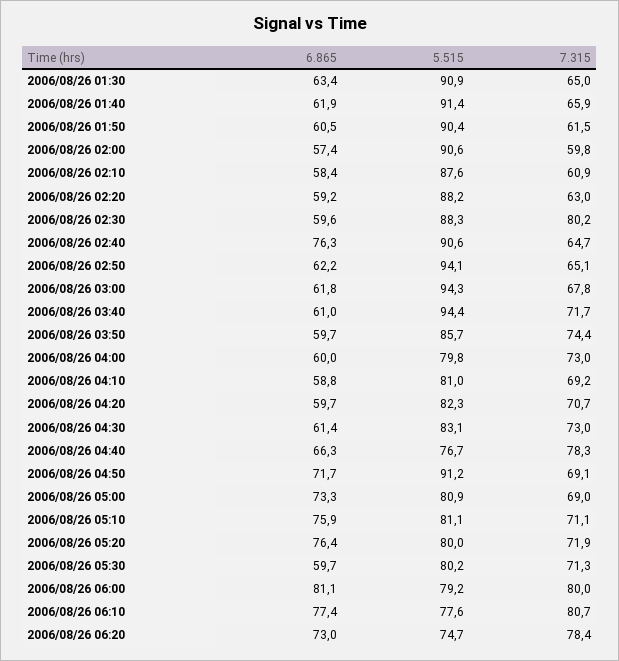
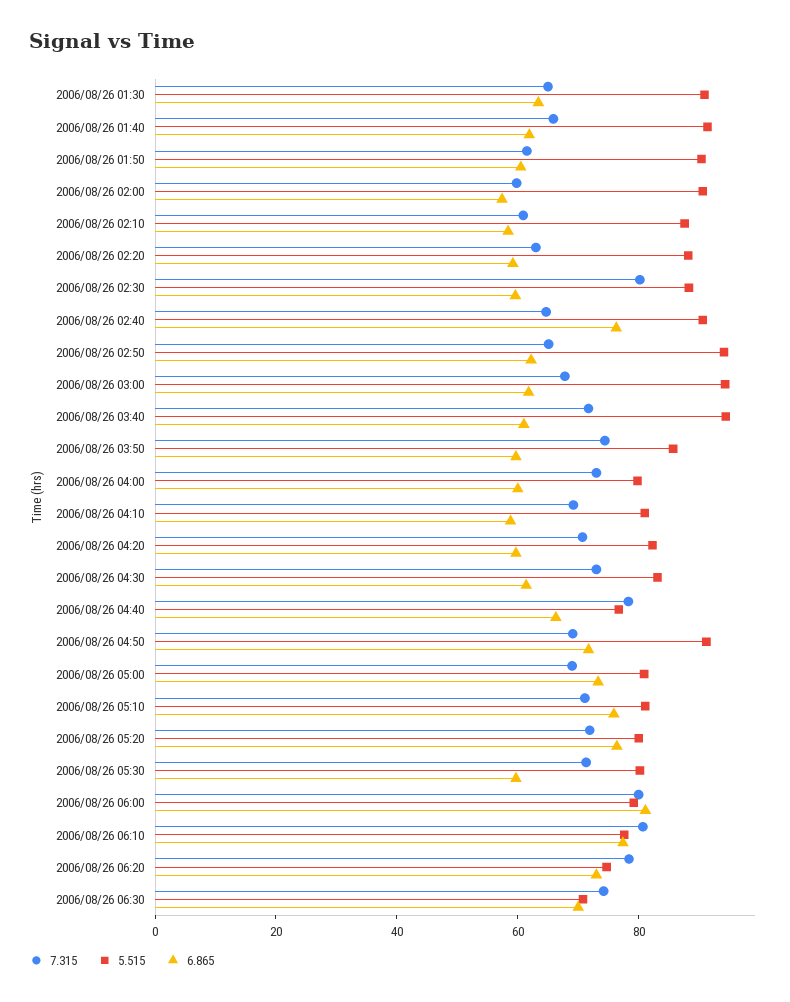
  {
    "6.865": {
      "2006/08/26 01:30": 63.4,
      "2006/08/26 01:40": 61.9,
      "2006/08/26 01:50": 60.5,
      "2006/08/26 02:00": 57.4,
      "2006/08/26 02:10": 58.4,
      "2006/08/26 02:20": 59.2,
      "2006/08/26 02:30": 59.6,
      "2006/08/26 02:40": 76.3,
      "2006/08/26 02:50": 62.2,
      "2006/08/26 03:00": 61.8,
      "2006/08/26 03:40": 61,
      "2006/08/26 03:50": 59.7,
      "2006/08/26 04:00": 60,
      "2006/08/26 04:10": 58.8,
      "2006/08/26 04:20": 59.7,
      "2006/08/26 04:30": 61.4,
      "2006/08/26 04:40": 66.3,
      "2006/08/26 04:50": 71.7,
      "2006/08/26 05:00": 73.3,
      "2006/08/26 05:10": 75.9,
      "2006/08/26 05:20": 76.4,
      "2006/08/26 05:30": 59.7,
      "2006/08/26 06:00": 81.1,
      "2006/08/26 06:10": 77.4,
-     "2006/08/26 06:20": 73
+     "2006/08/26 06:20": 73,
+     "2006/08/26 06:30": 70
    },
    "5.515": {
      "2006/08/26 01:30": 90.9,
      "2006/08/26 01:40": 91.4,
      "2006/08/26 01:50": 90.4,
      "2006/08/26 02:00": 90.6,
      "2006/08/26 02:10": 87.6,
      "2006/08/26 02:20": 88.2,
      "2006/08/26 02:30": 88.3,
      "2006/08/26 02:40": 90.6,
      "2006/08/26 02:50": 94.1,
      "2006/08/26 03:00": 94.3,
      "2006/08/26 03:40": 94.4,
      "2006/08/26 03:50": 85.7,
      "2006/08/26 04:00": 79.8,
      "2006/08/26 04:10": 81,
      "2006/08/26 04:20": 82.3,
      "2006/08/26 04:30": 83.1,
      "2006/08/26 04:40": 76.7,
      "2006/08/26 04:50": 91.2,
      "2006/08/26 05:00": 80.9,
      "2006/08/26 05:10": 81.1,
      "2006/08/26 05:20": 80,
      "2006/08/26 05:30": 80.2,
      "2006/08/26 06:00": 79.2,
      "2006/08/26 06:10": 77.6,
-     "2006/08/26 06:20": 74.7
+     "2006/08/26 06:20": 74.7,
+     "2006/08/26 06:30": 70
    },
    "7.315": {
      "2006/08/26 01:30": 65,
      "2006/08/26 01:40": 65.9,
      "2006/08/26 01:50": 61.5,
      "2006/08/26 02:00": 59.8,
      "2006/08/26 02:10": 60.9,
      "2006/08/26 02:20": 63,
      "2006/08/26 02:30": 80.2,
      "2006/08/26 02:40": 64.7,
      "2006/08/26 02:50": 65.1,
      "2006/08/26 03:00": 67.8,
      "2006/08/26 03:40": 71.7,
      "2006/08/26 03:50": 74.4,
      "2006/08/26 04:00": 73,
      "2006/08/26 04:10": 69.2,
      "2006/08/26 04:20": 70.7,
      "2006/08/26 04:30": 73,
      "2006/08/26 04:40": 78.3,
      "2006/08/26 04:50": 69.1,
      "2006/08/26 05:00": 69,
      "2006/08/26 05:10": 71.1,
      "2006/08/26 05:20": 71.9,
      "2006/08/26 05:30": 71.3,
      "2006/08/26 06:00": 80,
      "2006/08/26 06:10": 80.7,
-     "2006/08/26 06:20": 78.4
+     "2006/08/26 06:20": 78.4,
+     "2006/08/26 06:30": 75
    }
  }

